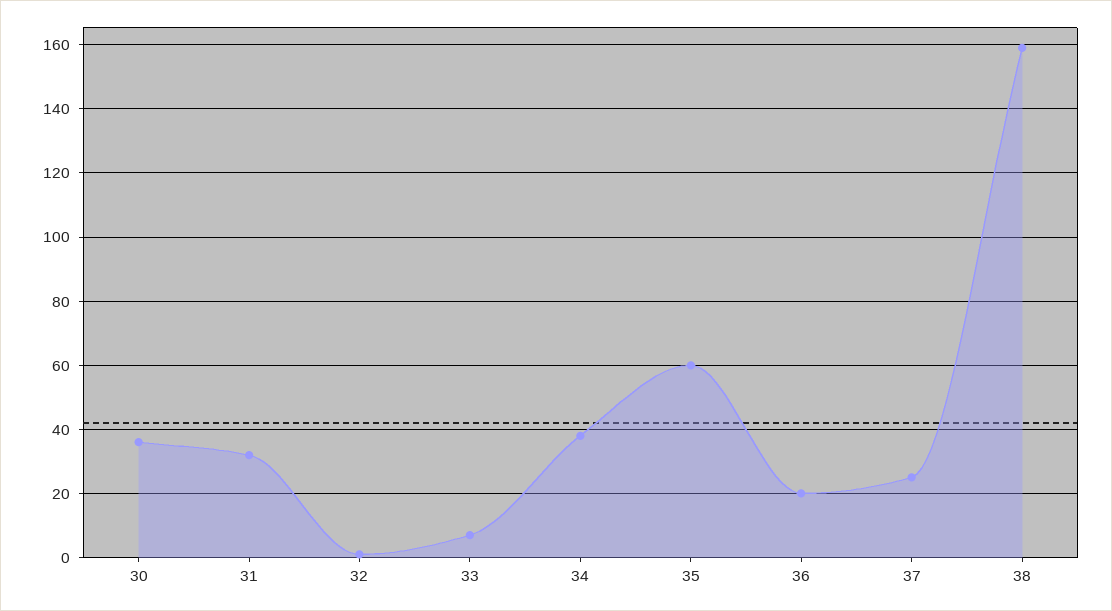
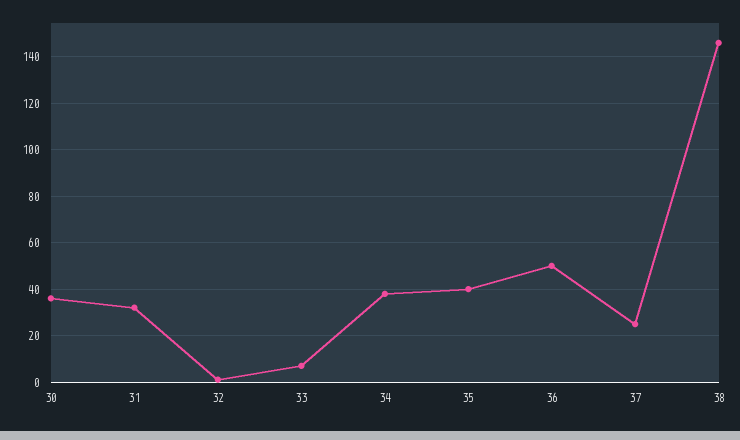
  {
    "30": 35,
    "31": 30,
    "32": 0,
    "33": 5,
    "34": 40,
-   "35": 60,
+   "35": 40,
-   "36": 20,
+   "36": 50,
    "37": 25,
-   "38": 160
+   "38": 145
  }

